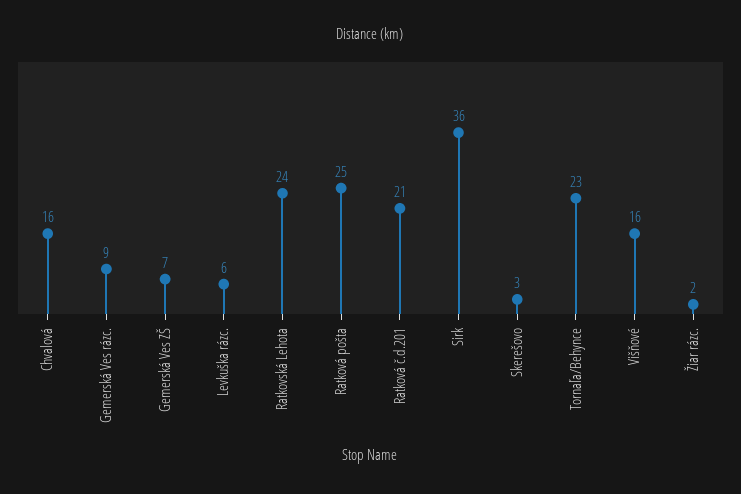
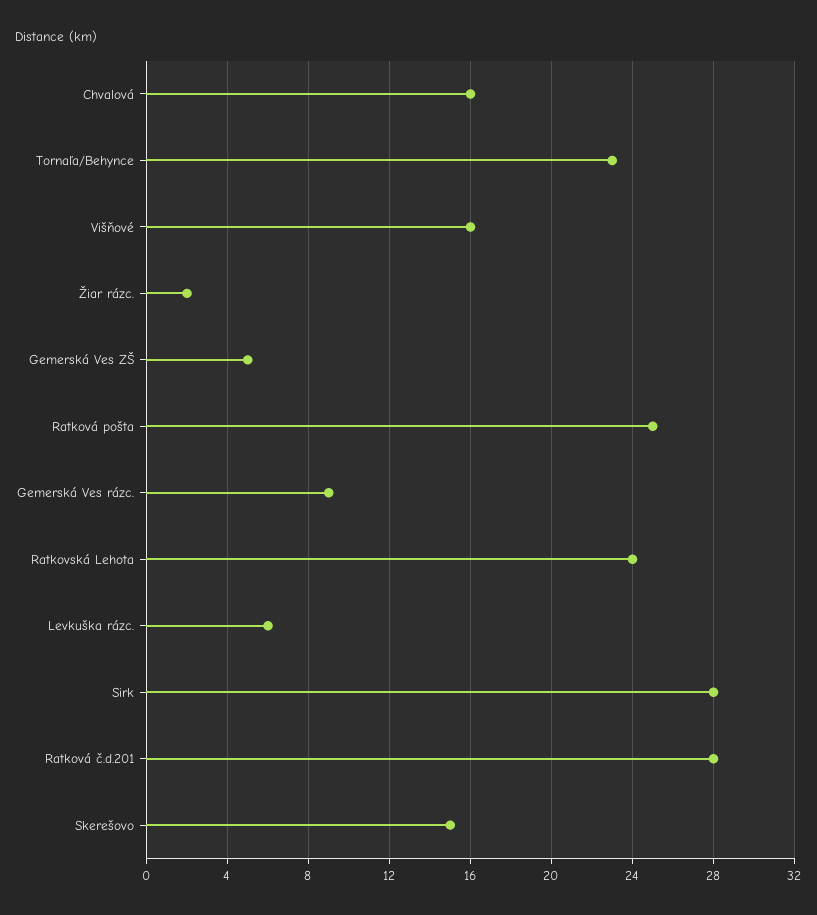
  {
    "Chvalová": 16,
    "Gemerská Ves rázc.": 9,
-   "Gemerská Ves ZŠ": 7,
+   "Gemerská Ves ZŠ": 5,
    "Levkuška rázc.": 6,
    "Ratkovská Lehota": 24,
    "Ratková pošta": 25,
-   "Ratková č.d.201": 21,
+   "Ratková č.d.201": 28,
-   "Sirk": 36,
+   "Sirk": 28,
-   "Skerešovo": 3,
+   "Skerešovo": 15,
    "Tornaľa/Behynce": 23,
    "Višňové": 16,
    "Žiar rázc.": 2
  }

